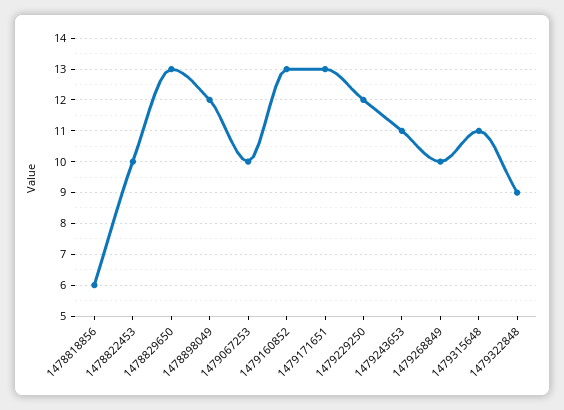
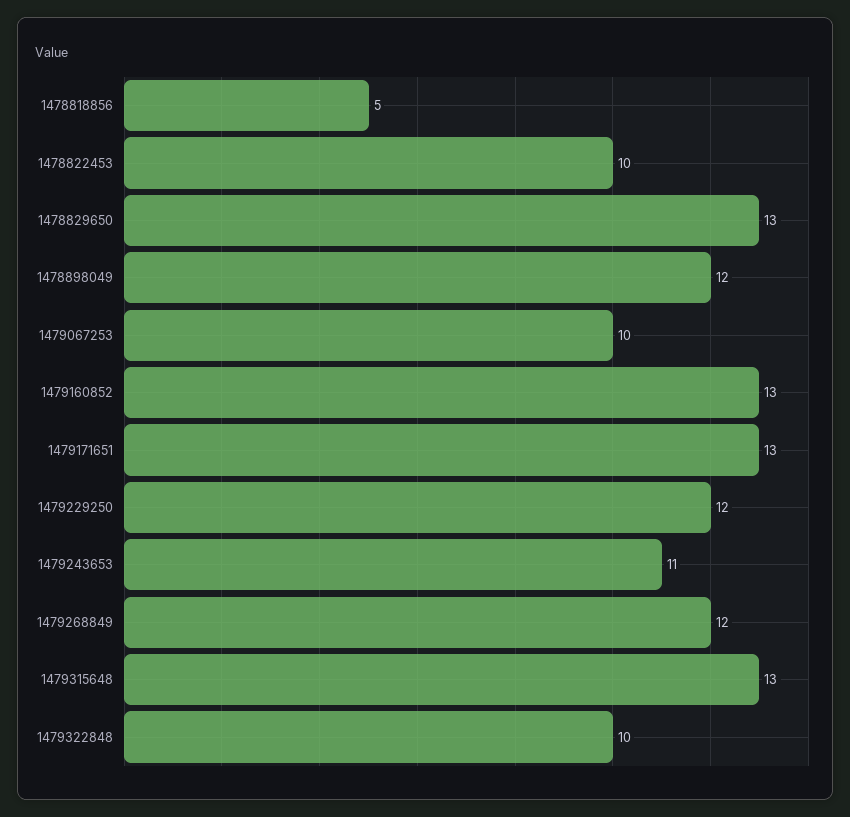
  {
-   "1478818856": 6,
+   "1478818856": 5,
    "1478822453": 10,
    "1478829650": 13,
    "1478898049": 12,
    "1479067253": 10,
    "1479160852": 13,
    "1479171651": 13,
    "1479229250": 12,
    "1479243653": 11,
-   "1479268849": 10,
+   "1479268849": 12,
-   "1479315648": 11,
+   "1479315648": 13,
-   "1479322848": 9
+   "1479322848": 10
  }

